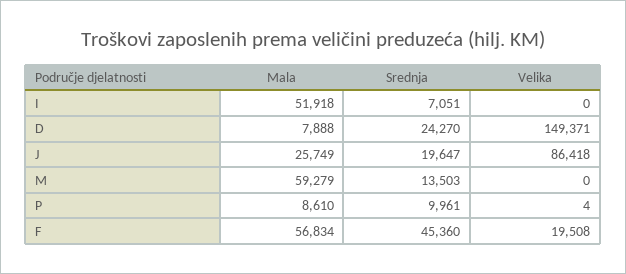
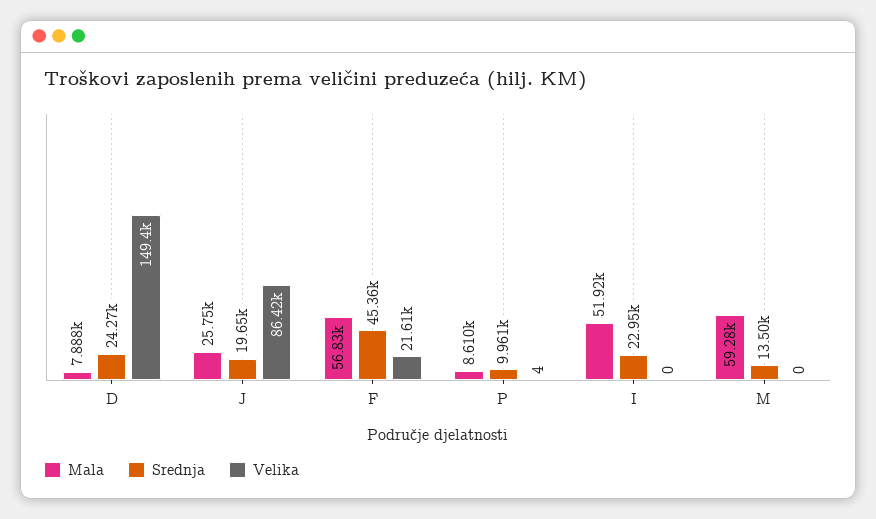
  {
    "Mala": {
      "I": 51918,
      "D": 7888,
      "J": 25749,
      "M": 59279,
      "P": 8610,
      "F": 56834
    },
    "Srednja": {
-     "I": 7051,
+     "I": 22950,
      "D": 24270,
      "J": 19647,
      "M": 13503,
      "P": 9961,
      "F": 45360
    },
    "Velika": {
      "I": 0,
      "D": 149371,
      "J": 86418,
      "M": 0,
      "P": 4,
-     "F": 19508
+     "F": 21610
    }
  }

